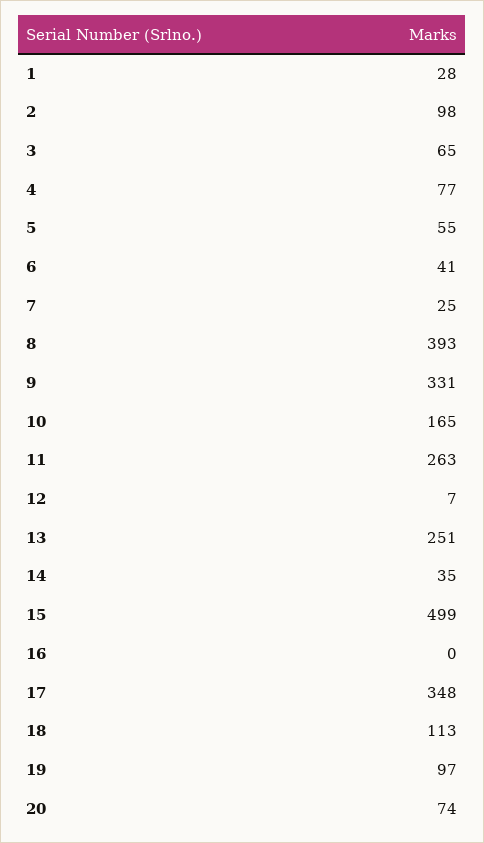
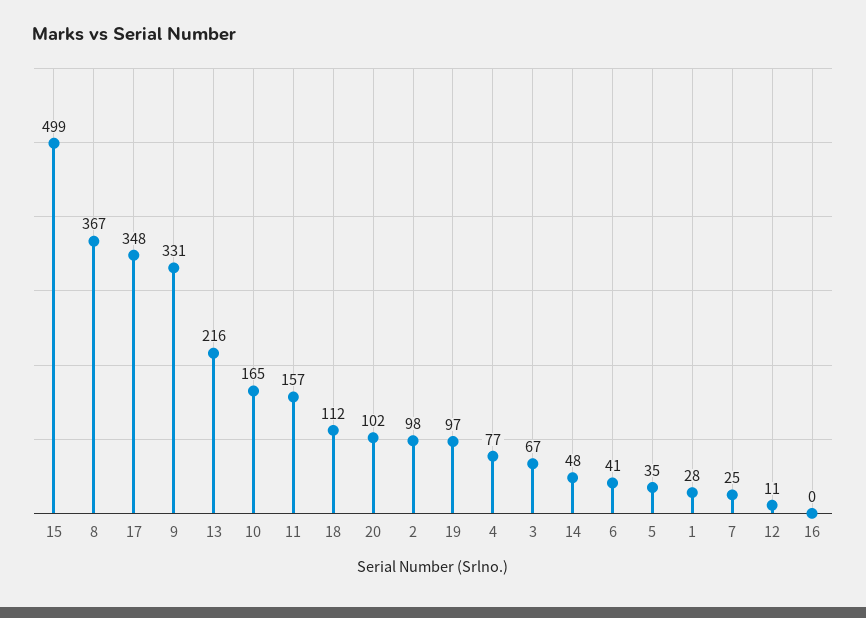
  {
    "1": 28,
    "2": 98,
-   "3": 65,
+   "3": 67,
    "4": 77,
-   "5": 55,
+   "5": 35,
    "6": 41,
    "7": 25,
-   "8": 393,
+   "8": 367,
    "9": 331,
    "10": 165,
-   "11": 263,
+   "11": 157,
-   "12": 7,
+   "12": 11,
-   "13": 251,
+   "13": 216,
-   "14": 35,
+   "14": 48,
    "15": 499,
    "16": 0,
    "17": 348,
-   "18": 113,
+   "18": 112,
    "19": 97,
-   "20": 74
+   "20": 102
  }

